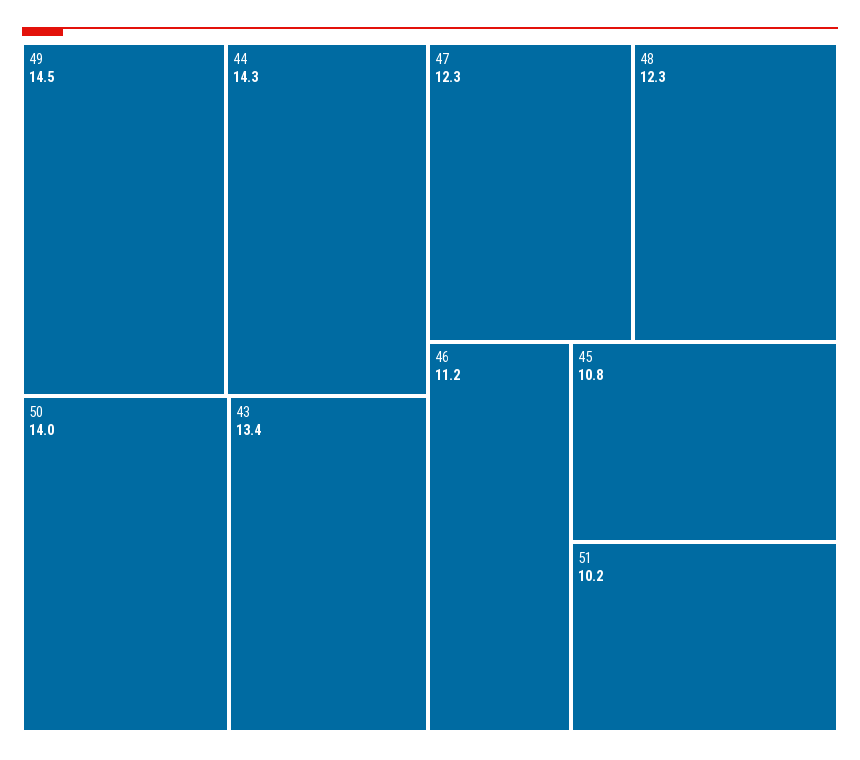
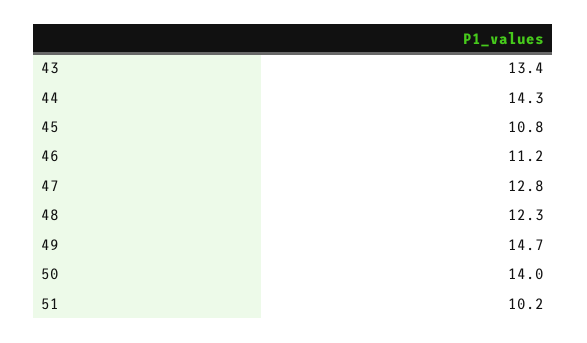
  {
-   "49": 14.5,
+   "49": 14.7,
    "44": 14.3,
    "50": 14,
    "43": 13.4,
-   "47": 12.3,
+   "47": 12.8,
    "48": 12.3,
    "46": 11.2,
    "45": 10.8,
    "51": 10.2
  }

